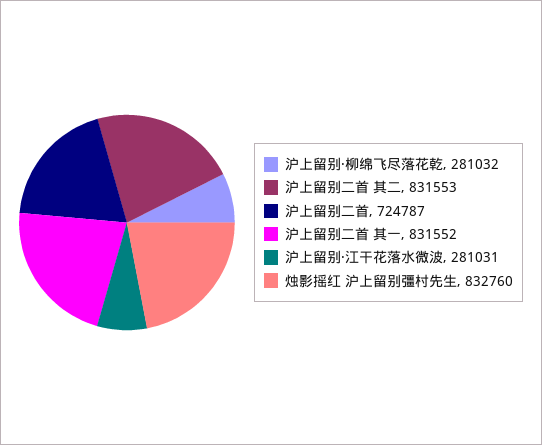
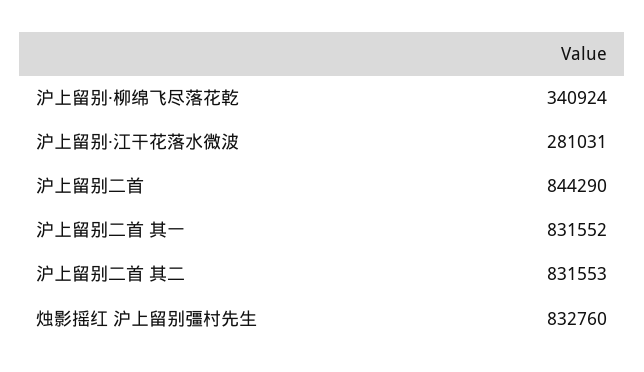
  {
-   "沪上留别·柳绵飞尽落花乾": 281032,
+   "沪上留别·柳绵飞尽落花乾": 340924,
    "沪上留别二首 其二": 831553,
-   "沪上留别二首": 724787,
+   "沪上留别二首": 844290,
    "沪上留别二首 其一": 831552,
    "沪上留别·江干花落水微波": 281031,
    "烛影摇红 沪上留别彊村先生": 832760
  }

